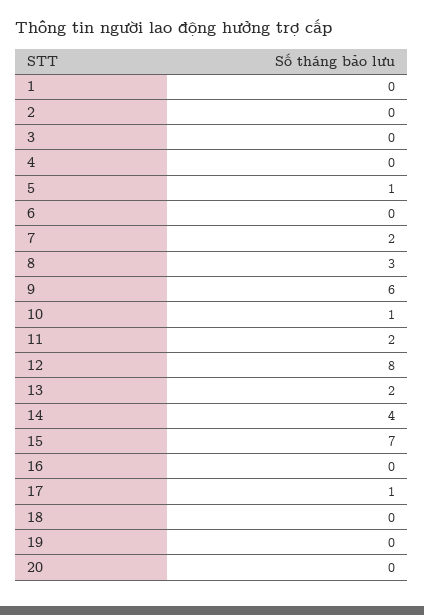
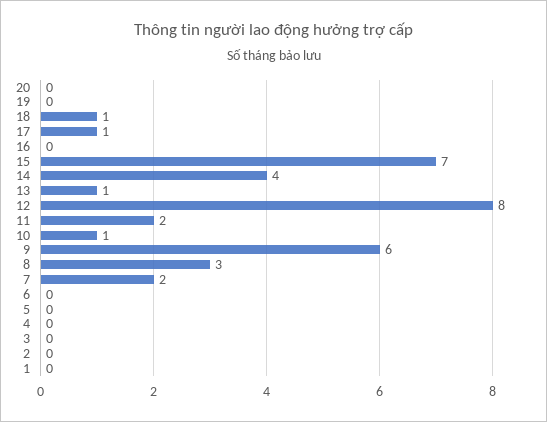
  {
    "1": 0,
    "2": 0,
    "3": 0,
    "4": 0,
-   "5": 1,
+   "5": 0,
    "6": 0,
    "7": 2,
    "8": 3,
    "9": 6,
    "10": 1,
    "11": 2,
    "12": 8,
-   "13": 2,
+   "13": 1,
    "14": 4,
    "15": 7,
    "16": 0,
    "17": 1,
-   "18": 0,
+   "18": 1,
    "19": 0,
    "20": 0
  }

